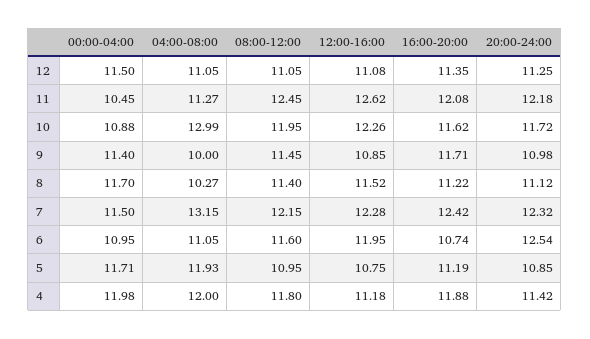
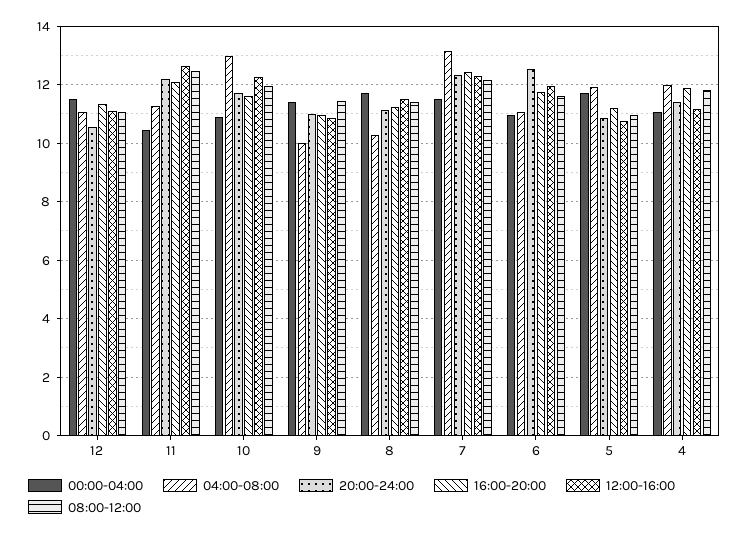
  {
    "00:00-04:00": {
      "12": 11.5,
      "11": 10.45,
      "10": 10.88,
      "9": 11.4,
      "8": 11.7,
      "7": 11.5,
      "6": 10.95,
      "5": 11.71,
-     "4": 11.98
+     "4": 11
    },
    "04:00-08:00": {
      "12": 11.05,
      "11": 11.27,
      "10": 12.99,
      "9": 10,
      "8": 10.27,
      "7": 13.15,
      "6": 11.05,
      "5": 11.93,
      "4": 12
    },
    "08:00-12:00": {
      "12": 11.05,
      "11": 12.45,
      "10": 11.95,
      "9": 11.45,
      "8": 11.4,
      "7": 12.15,
      "6": 11.6,
      "5": 10.95,
      "4": 11.8
    },
    "12:00-16:00": {
      "12": 11.08,
      "11": 12.62,
      "10": 12.26,
      "9": 10.85,
      "8": 11.52,
      "7": 12.28,
      "6": 11.95,
      "5": 10.75,
      "4": 11.18
    },
    "16:00-20:00": {
      "12": 11.35,
      "11": 12.08,
      "10": 11.62,
-     "9": 11.71,
+     "9": 11,
      "8": 11.22,
      "7": 12.42,
-     "6": 10.74,
+     "6": 11.75,
      "5": 11.19,
      "4": 11.88
    },
    "20:00-24:00": {
-     "12": 11.25,
+     "12": 10.5,
      "11": 12.18,
      "10": 11.72,
      "9": 10.98,
      "8": 11.12,
      "7": 12.32,
      "6": 12.54,
      "5": 10.85,
      "4": 11.42
    }
  }

